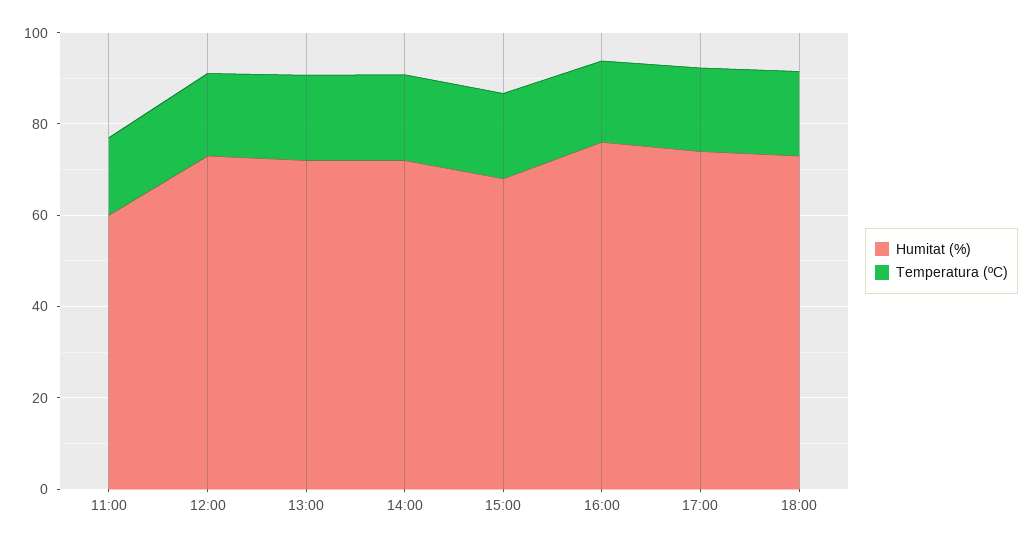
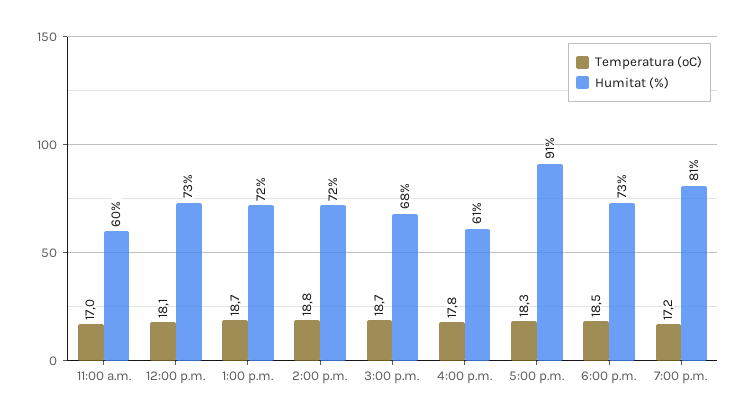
  {
    "Humitat (%)": {
      "11:00": 60,
      "12:00": 73,
      "13:00": 72,
      "14:00": 72,
      "15:00": 68,
-     "16:00": 75,
+     "16:00": 61,
-     "17:00": 75,
+     "17:00": 91,
-     "18:00": 73
+     "18:00": 73,
+     "7:00 p.m.": 81
    },
    "Temperatura (ºC)": {
      "11:00": 17,
      "12:00": 18.1,
      "13:00": 18.7,
      "14:00": 18.8,
      "15:00": 18.7,
      "16:00": 17.8,
      "17:00": 18.3,
-     "18:00": 18.5
+     "18:00": 18.5,
+     "7:00 p.m.": 17.2
    }
  }

